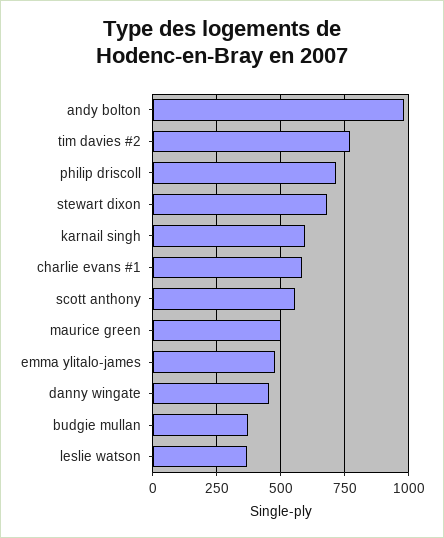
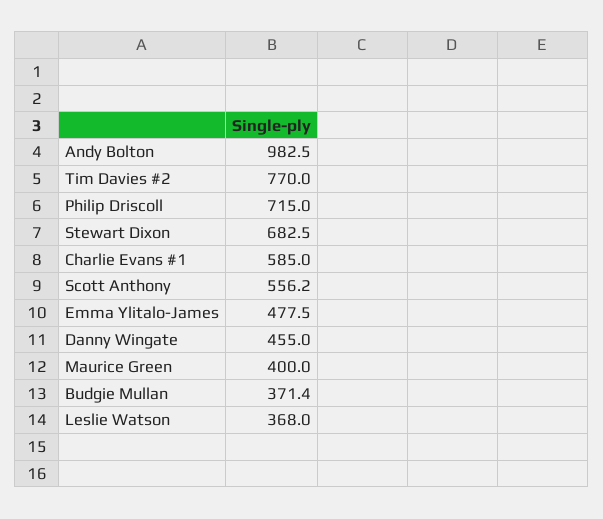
  {
    "andy bolton": 982.5,
    "tim davies #2": 770,
    "philip driscoll": 715,
    "stewart dixon": 682.5,
-   "karnail singh": 600,
    "charlie evans #1": 585,
    "scott anthony": 556.2,
-   "maurice green": 500,
+   "maurice green": 400,
    "emma ylitalo-james": 477.5,
    "danny wingate": 455,
    "budgie mullan": 371.4,
    "leslie watson": 368
  }

